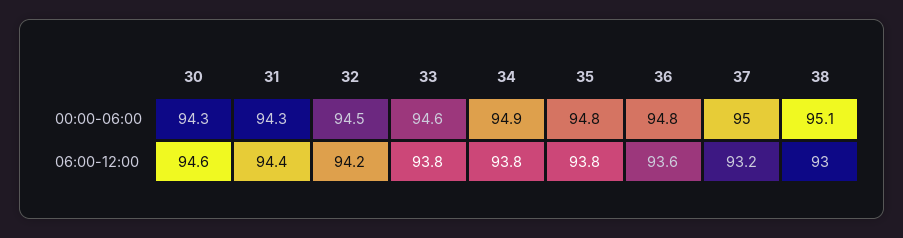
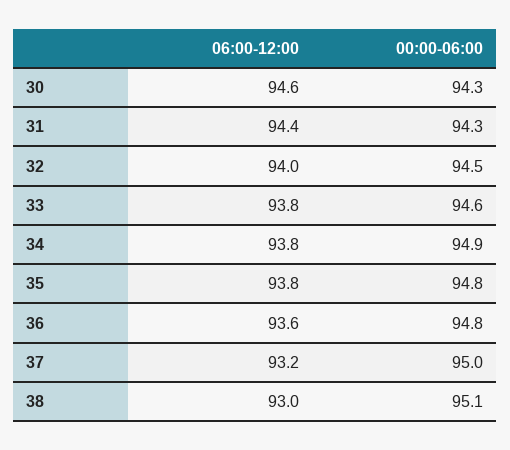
  {
    "30": {
      "00:00-06:00": 94.3,
      "06:00-12:00": 94.6
    },
    "31": {
      "00:00-06:00": 94.3,
      "06:00-12:00": 94.4
    },
    "32": {
      "00:00-06:00": 94.5,
-     "06:00-12:00": 94.2
+     "06:00-12:00": 94
    },
    "33": {
      "00:00-06:00": 94.6,
      "06:00-12:00": 93.8
    },
    "34": {
      "00:00-06:00": 94.9,
      "06:00-12:00": 93.8
    },
    "35": {
      "00:00-06:00": 94.8,
      "06:00-12:00": 93.8
    },
    "36": {
      "00:00-06:00": 94.8,
      "06:00-12:00": 93.6
    },
    "37": {
      "00:00-06:00": 95,
      "06:00-12:00": 93.2
    },
    "38": {
      "00:00-06:00": 95.1,
      "06:00-12:00": 93
    }
  }

